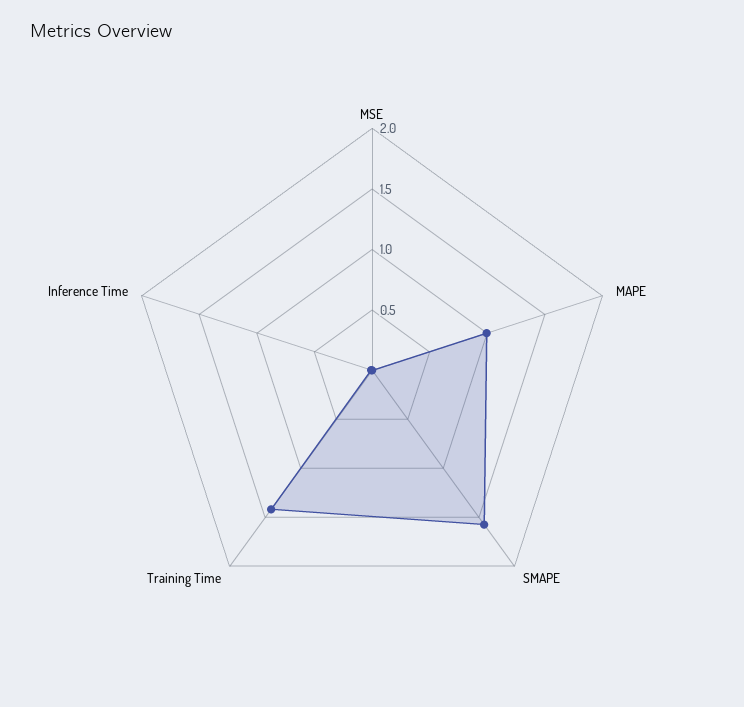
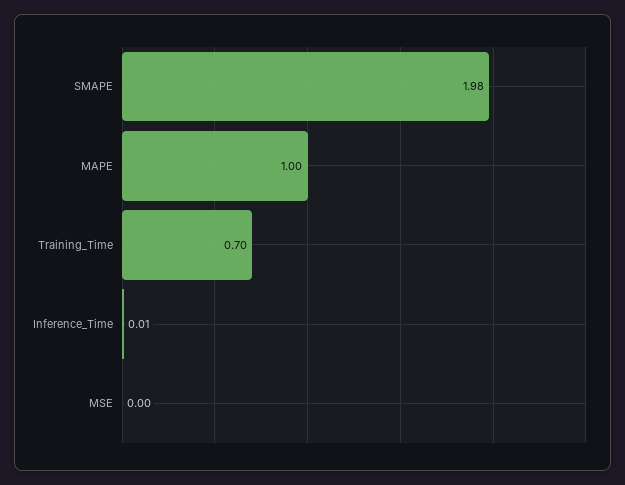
  {
    "MSE": 0,
    "MAPE": 1,
-   "SMAPE": 1.6,
+   "SMAPE": 1.98,
-   "Training Time": 1.4,
+   "Training Time": 0.7,
    "Inference Time": 0.01
  }

